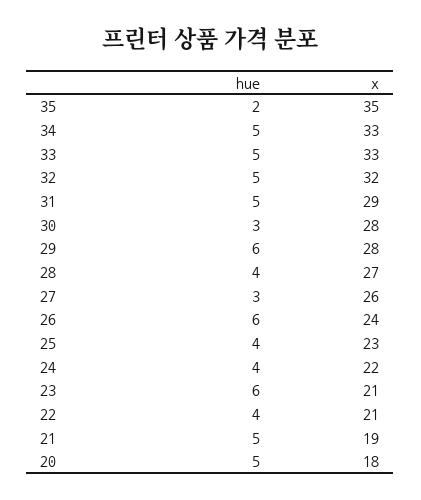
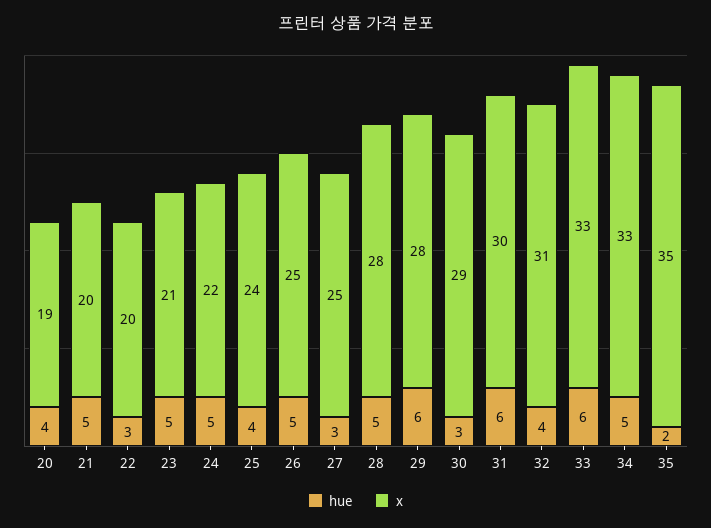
  {
    "hue": {
      "35": 2,
      "34": 5,
-     "33": 5,
+     "33": 6,
-     "32": 5,
+     "32": 4,
-     "31": 5,
+     "31": 6,
      "30": 3,
      "29": 6,
-     "28": 4,
+     "28": 5,
      "27": 3,
-     "26": 6,
+     "26": 5,
      "25": 4,
-     "24": 4,
+     "24": 5,
-     "23": 6,
+     "23": 5,
-     "22": 4,
+     "22": 3,
      "21": 5,
-     "20": 5
+     "20": 4
    },
    "x": {
      "35": 35,
      "34": 33,
      "33": 33,
-     "32": 32,
+     "32": 31,
-     "31": 29,
+     "31": 30,
-     "30": 28,
+     "30": 29,
      "29": 28,
-     "28": 27,
+     "28": 28,
-     "27": 26,
+     "27": 25,
-     "26": 24,
+     "26": 25,
-     "25": 23,
+     "25": 24,
      "24": 22,
      "23": 21,
-     "22": 21,
+     "22": 20,
-     "21": 19,
+     "21": 20,
-     "20": 18
+     "20": 19
    }
  }

